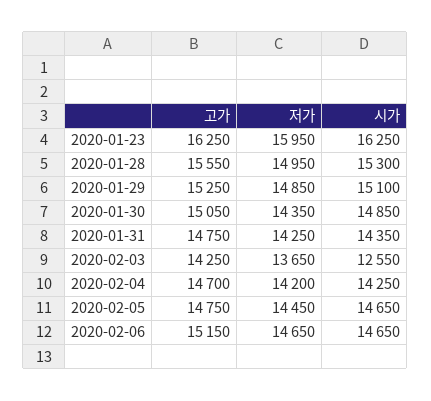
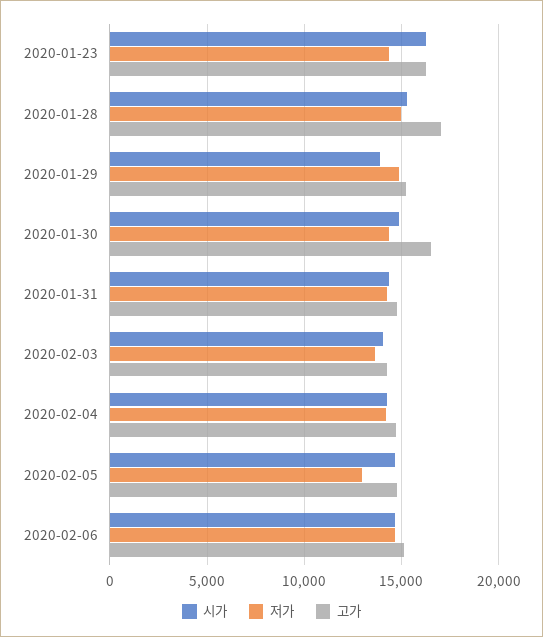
  {
    "고가": {
      "2020-01-23": 16250,
-     "2020-01-28": 15550,
+     "2020-01-28": 17000,
      "2020-01-29": 15250,
-     "2020-01-30": 15050,
+     "2020-01-30": 16500,
      "2020-01-31": 14750,
      "2020-02-03": 14250,
      "2020-02-04": 14700,
      "2020-02-05": 14750,
      "2020-02-06": 15150
    },
    "저가": {
-     "2020-01-23": 15950,
+     "2020-01-23": 14500,
      "2020-01-28": 14950,
      "2020-01-29": 14850,
      "2020-01-30": 14350,
      "2020-01-31": 14250,
      "2020-02-03": 13650,
      "2020-02-04": 14200,
-     "2020-02-05": 14450,
+     "2020-02-05": 13000,
      "2020-02-06": 14650
    },
    "시가": {
      "2020-01-23": 16250,
      "2020-01-28": 15300,
-     "2020-01-29": 15100,
+     "2020-01-29": 14000,
      "2020-01-30": 14850,
      "2020-01-31": 14350,
-     "2020-02-03": 12550,
+     "2020-02-03": 14000,
      "2020-02-04": 14250,
      "2020-02-05": 14650,
      "2020-02-06": 14650
    }
  }

